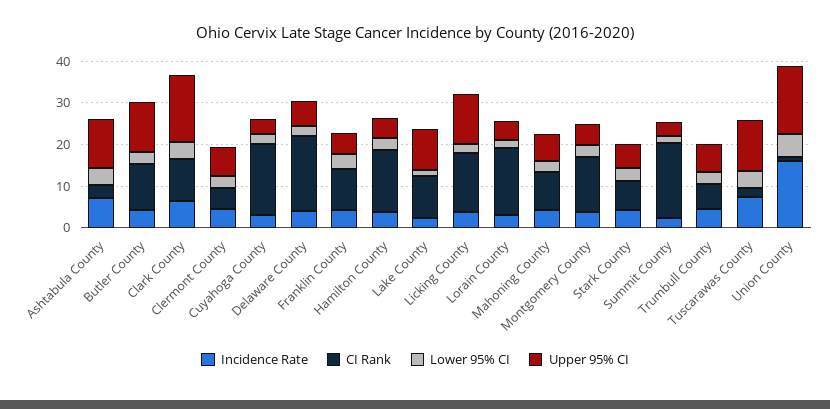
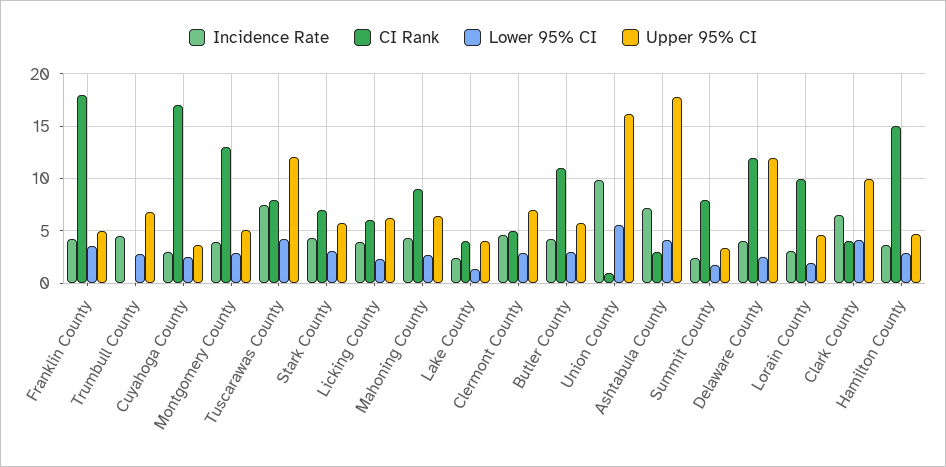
  {
    "Incidence Rate": {
      "Ashtabula County": 7,
      "Butler County": 4,
      "Clark County": 7,
      "Clermont County": 5,
      "Cuyahoga County": 3,
      "Delaware County": 4,
      "Franklin County": 4,
      "Hamilton County": 4,
      "Lake County": 2,
      "Licking County": 4,
      "Lorain County": 3,
      "Mahoning County": 4,
      "Montgomery County": 4,
      "Stark County": 4,
      "Summit County": 2,
      "Trumbull County": 5,
      "Tuscarawas County": 8,
-     "Union County": 16
+     "Union County": 10
    },
    "CI Rank": {
      "Ashtabula County": 3,
      "Butler County": 11,
-     "Clark County": 10,
+     "Clark County": 4,
      "Clermont County": 5,
      "Cuyahoga County": 17,
-     "Delaware County": 18,
+     "Delaware County": 12,
-     "Franklin County": 10,
+     "Franklin County": 18,
      "Hamilton County": 15,
-     "Lake County": 10,
+     "Lake County": 4,
-     "Licking County": 14,
+     "Licking County": 6,
-     "Lorain County": 16,
+     "Lorain County": 10,
      "Mahoning County": 9,
      "Montgomery County": 13,
      "Stark County": 7,
-     "Summit County": 18,
+     "Summit County": 8,
-     "Trumbull County": 6,
+     "Trumbull County": 0,
-     "Tuscarawas County": 2,
+     "Tuscarawas County": 8,
      "Union County": 1
    },
    "Lower 95% CI": {
      "Ashtabula County": 4,
      "Butler County": 3,
      "Clark County": 4,
      "Clermont County": 3,
      "Cuyahoga County": 3,
      "Delaware County": 3,
      "Franklin County": 4,
      "Hamilton County": 3,
      "Lake County": 1,
      "Licking County": 2,
      "Lorain County": 2,
      "Mahoning County": 3,
      "Montgomery County": 3,
      "Stark County": 3,
      "Summit County": 2,
      "Trumbull County": 3,
      "Tuscarawas County": 4,
      "Union County": 6
    },
    "Upper 95% CI": {
-     "Ashtabula County": 12,
+     "Ashtabula County": 18,
-     "Butler County": 12,
+     "Butler County": 6,
-     "Clark County": 16,
+     "Clark County": 10,
      "Clermont County": 7,
      "Cuyahoga County": 4,
-     "Delaware County": 6,
+     "Delaware County": 12,
      "Franklin County": 5,
      "Hamilton County": 5,
-     "Lake County": 10,
+     "Lake County": 4,
-     "Licking County": 12,
+     "Licking County": 6,
      "Lorain County": 5,
      "Mahoning County": 6,
      "Montgomery County": 5,
      "Stark County": 6,
      "Summit County": 3,
      "Trumbull County": 7,
      "Tuscarawas County": 12,
      "Union County": 16
    }
  }

